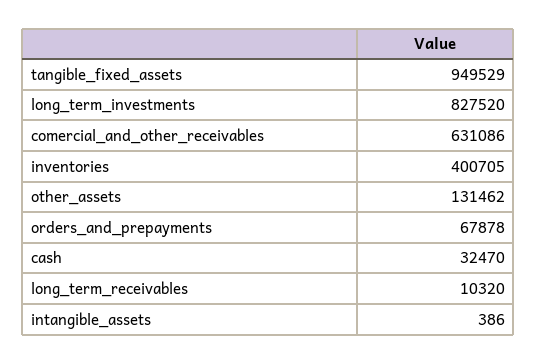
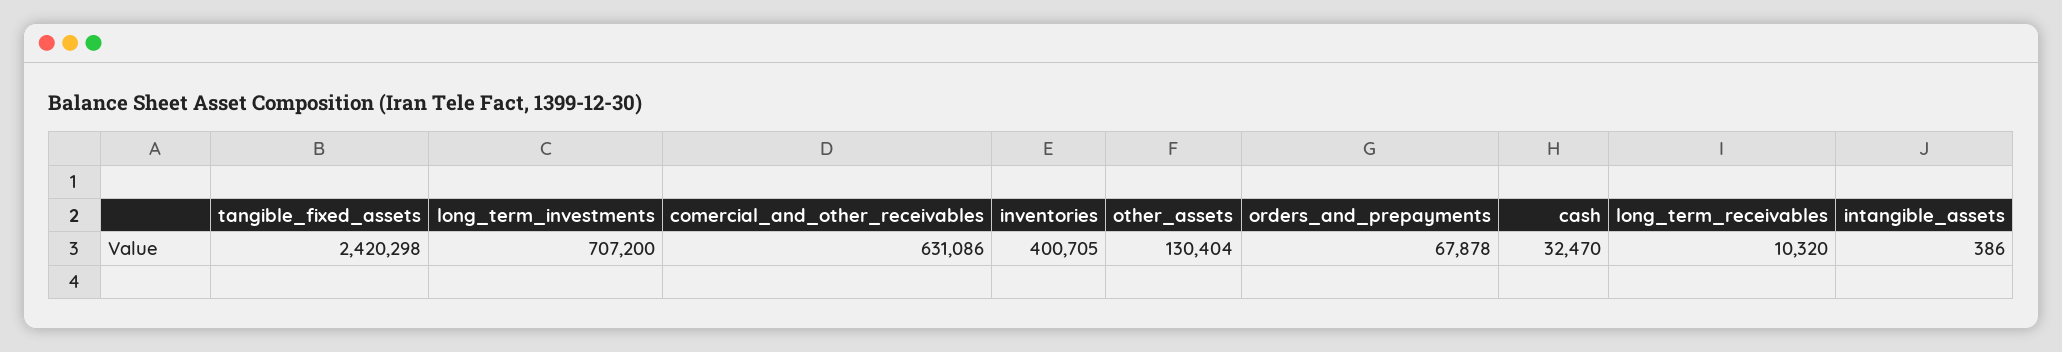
  {
-   "tangible_fixed_assets": 949529,
+   "tangible_fixed_assets": 2420298,
-   "long_term_investments": 827520,
+   "long_term_investments": 707200,
    "comercial_and_other_receivables": 631086,
    "inventories": 400705,
-   "other_assets": 131462,
+   "other_assets": 130404,
    "orders_and_prepayments": 67878,
    "cash": 32470,
    "long_term_receivables": 10320,
    "intangible_assets": 386
  }

